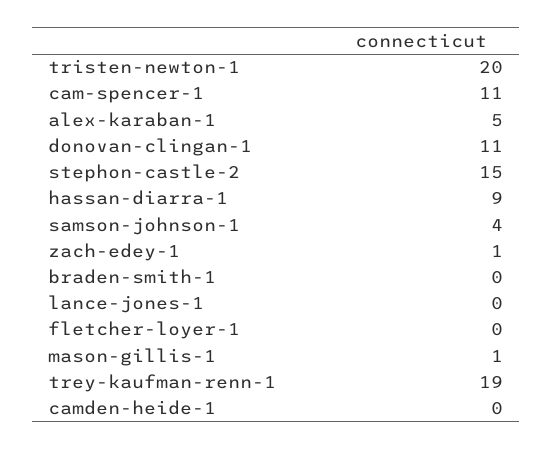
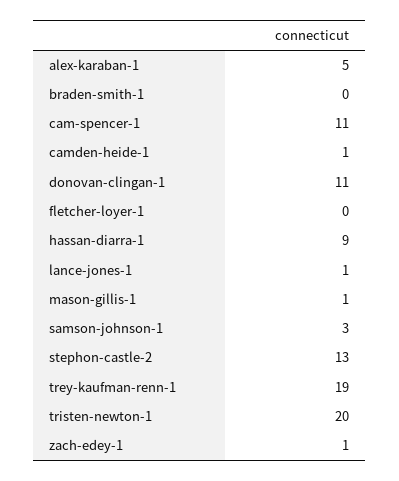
  {
    "tristen-newton-1": 20,
    "cam-spencer-1": 11,
    "alex-karaban-1": 5,
    "donovan-clingan-1": 11,
-   "stephon-castle-2": 15,
+   "stephon-castle-2": 13,
    "hassan-diarra-1": 9,
-   "samson-johnson-1": 4,
+   "samson-johnson-1": 3,
    "zach-edey-1": 1,
    "braden-smith-1": 0,
-   "lance-jones-1": 0,
+   "lance-jones-1": 1,
    "fletcher-loyer-1": 0,
    "mason-gillis-1": 1,
    "trey-kaufman-renn-1": 19,
-   "camden-heide-1": 0
+   "camden-heide-1": 1
  }

